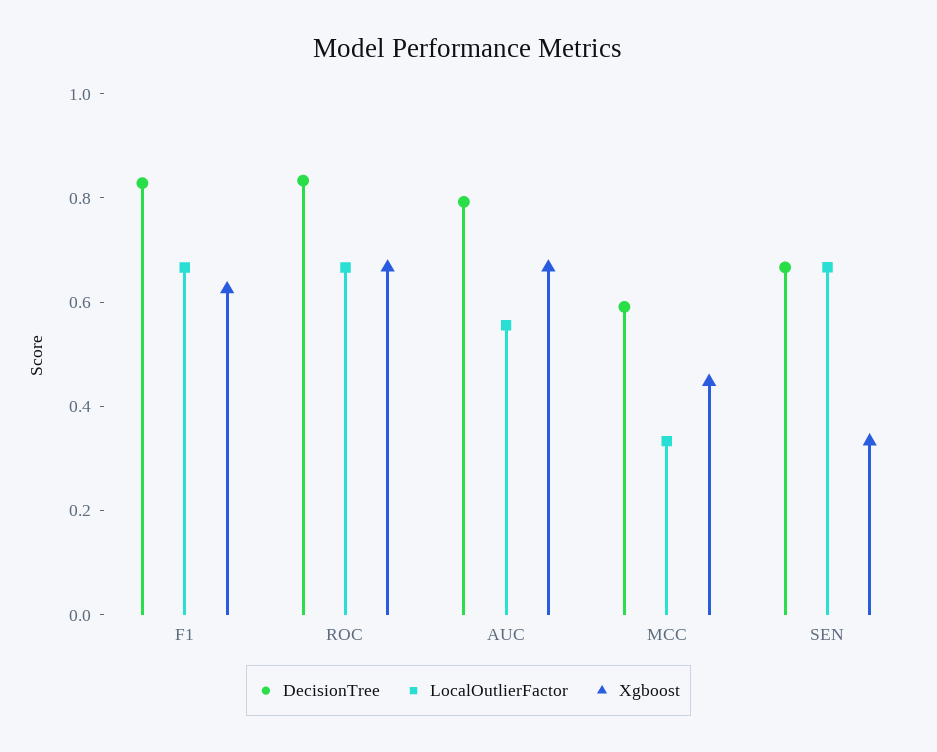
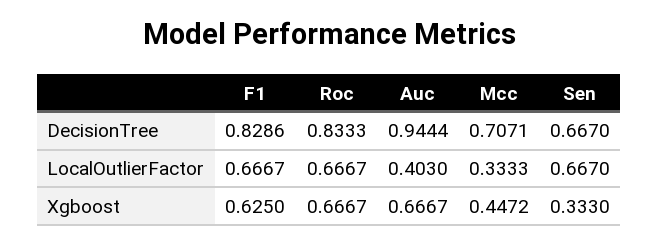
  {
    "DecisionTree": {
      "F1": 0.8286,
      "ROC": 0.8333,
-     "AUC": 0.8,
+     "AUC": 0.9444,
-     "MCC": 0.6,
+     "MCC": 0.7071,
      "SEN": 0.667
    },
    "LocalOutlierFactor": {
      "F1": 0.6667,
      "ROC": 0.6667,
-     "AUC": 0.55,
+     "AUC": 0.403,
      "MCC": 0.3333,
      "SEN": 0.667
    },
    "Xgboost": {
      "F1": 0.625,
      "ROC": 0.6667,
      "AUC": 0.6667,
      "MCC": 0.4472,
      "SEN": 0.333
    }
  }

